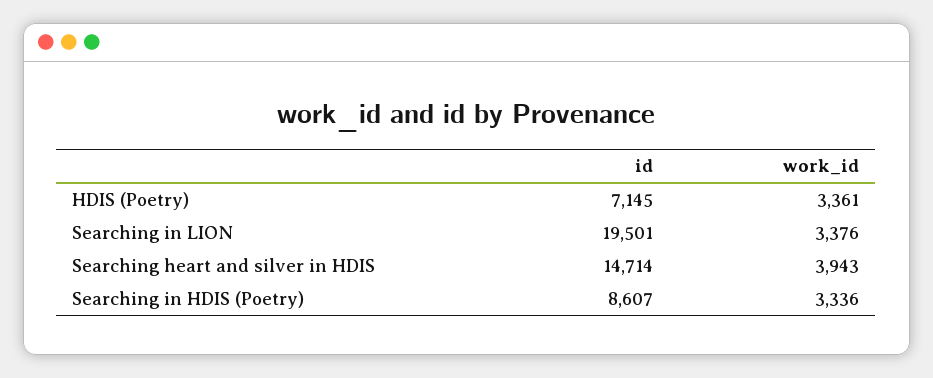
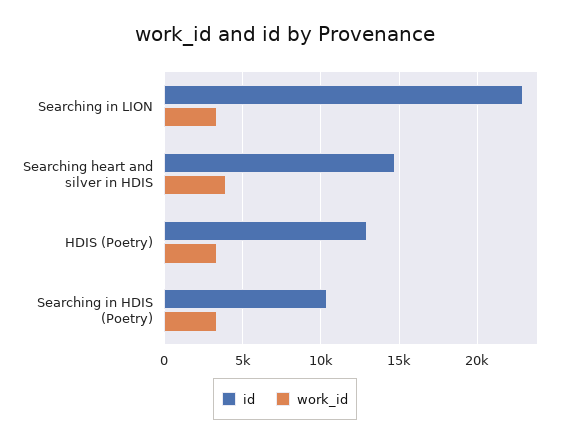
  {
    "id": {
-     "HDIS (Poetry)": 7145,
+     "HDIS (Poetry)": 13000,
-     "Searching in LION": 19501,
+     "Searching in LION": 23000,
      "Searching heart and silver in HDIS": 14714,
-     "Searching in HDIS (Poetry)": 8607
+     "Searching in HDIS (Poetry)": 10500
    },
    "work_id": {
      "HDIS (Poetry)": 3361,
      "Searching in LION": 3376,
      "Searching heart and silver in HDIS": 3943,
      "Searching in HDIS (Poetry)": 3336
    }
  }

